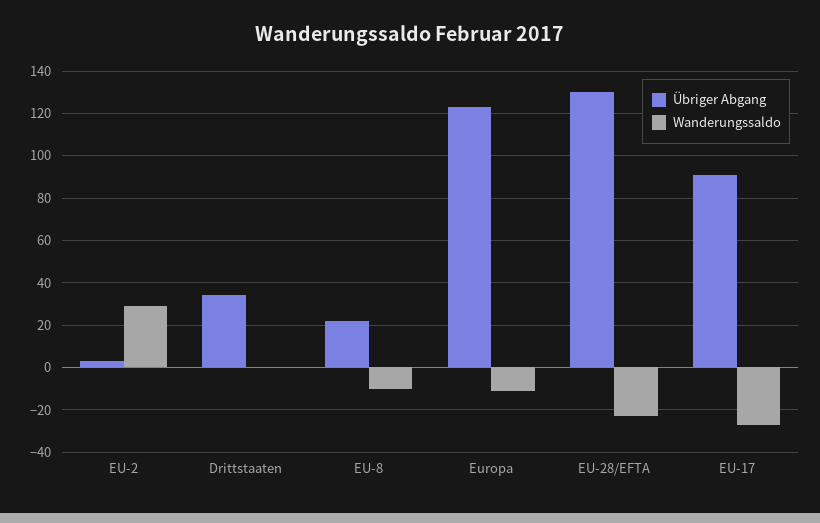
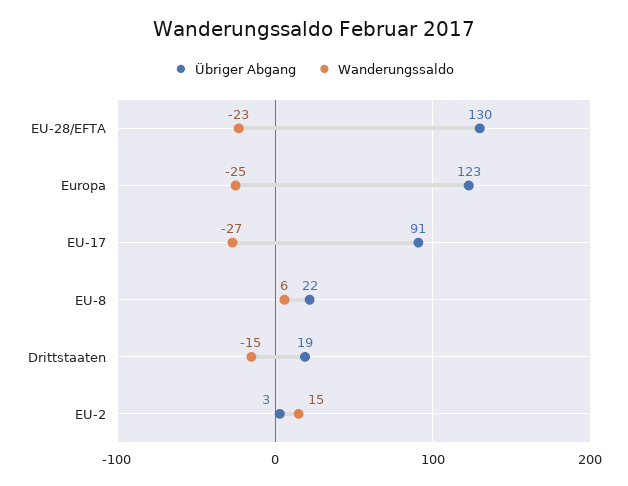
  {
    "Übriger Abgang": {
      "EU-2": 3,
-     "Drittstaaten": 35,
+     "Drittstaaten": 19,
      "EU-8": 22,
      "Europa": 123,
      "EU-28/EFTA": 130,
      "EU-17": 91
    },
    "Wanderungssaldo": {
-     "EU-2": 30,
+     "EU-2": 15,
-     "Drittstaaten": 0,
+     "Drittstaaten": -15,
-     "EU-8": -10,
+     "EU-8": 6,
-     "Europa": -10,
+     "Europa": -25,
      "EU-28/EFTA": -23,
      "EU-17": -27
    }
  }

